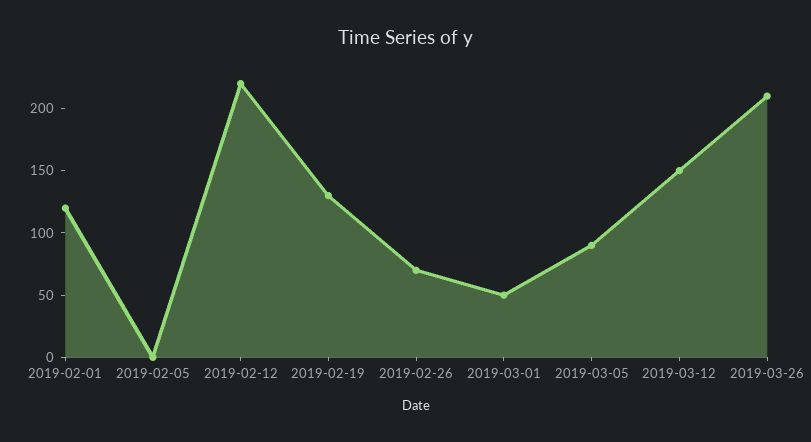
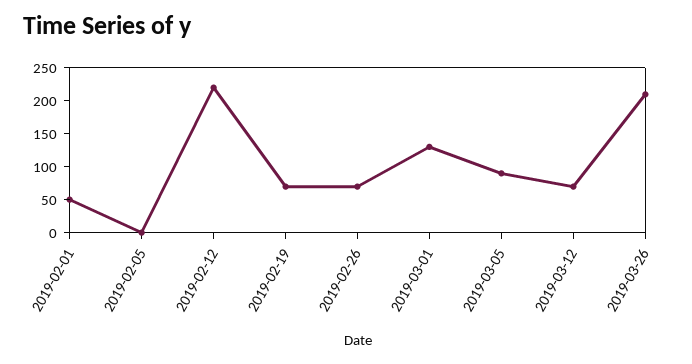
  {
-   "2019-02-01": 120,
+   "2019-02-01": 50,
    "2019-02-05": 0,
    "2019-02-12": 220,
-   "2019-02-19": 130,
+   "2019-02-19": 75,
    "2019-02-26": 70,
-   "2019-03-01": 50,
+   "2019-03-01": 125,
    "2019-03-05": 90,
-   "2019-03-12": 150,
+   "2019-03-12": 75,
    "2019-03-26": 210
  }

